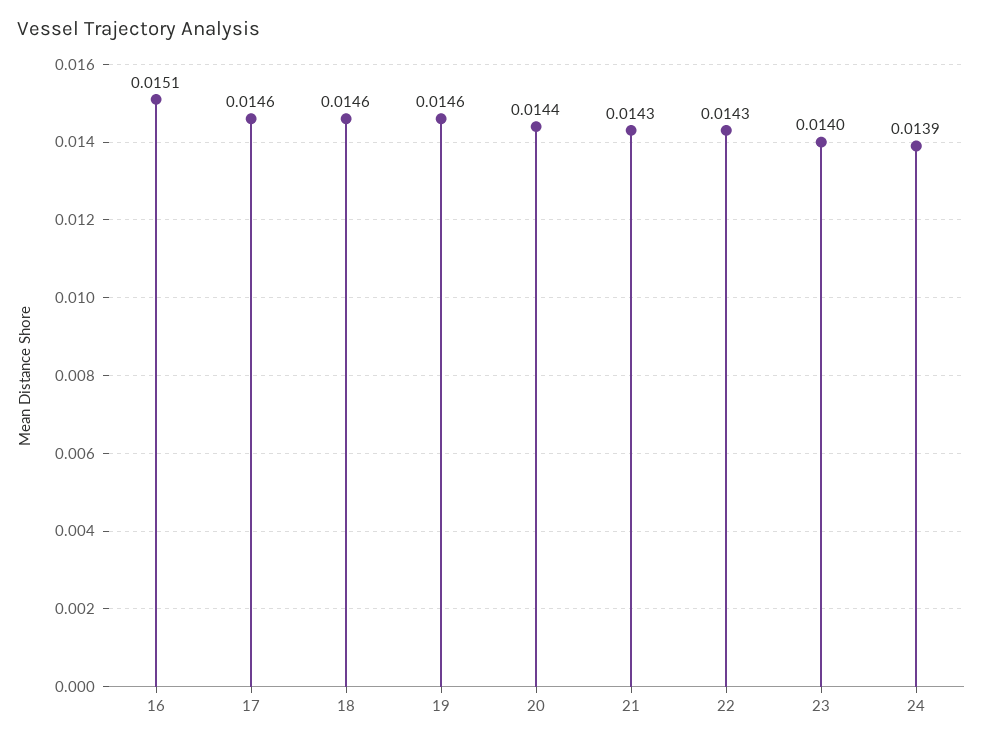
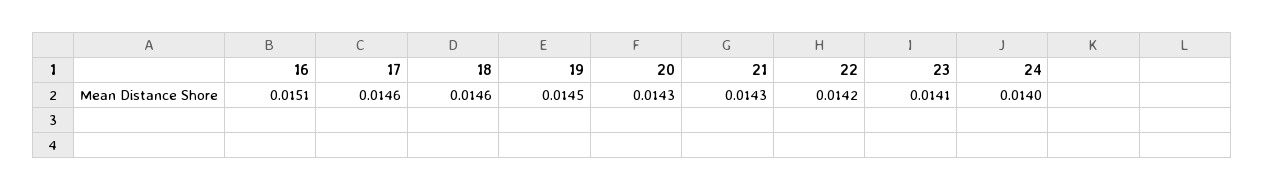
  {
    "16": 0.0151,
    "17": 0.0146,
    "18": 0.0146,
-   "19": 0.0146,
+   "19": 0.0145,
-   "20": 0.0144,
+   "20": 0.0143,
    "21": 0.0143,
-   "22": 0.0143,
+   "22": 0.0142,
-   "23": 0.014,
+   "23": 0.0141,
-   "24": 0.0139
+   "24": 0.014
  }

